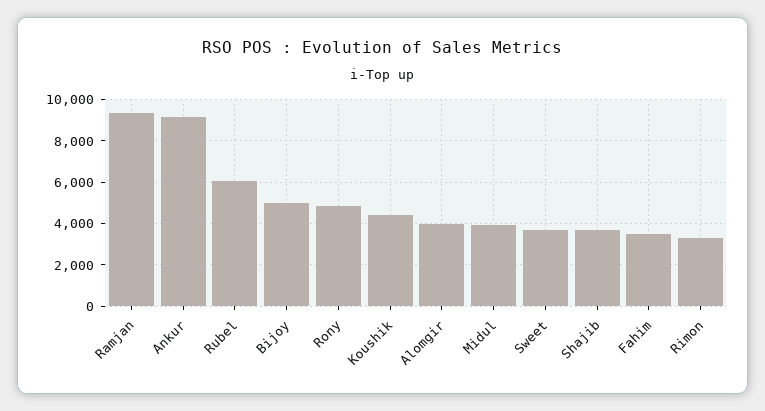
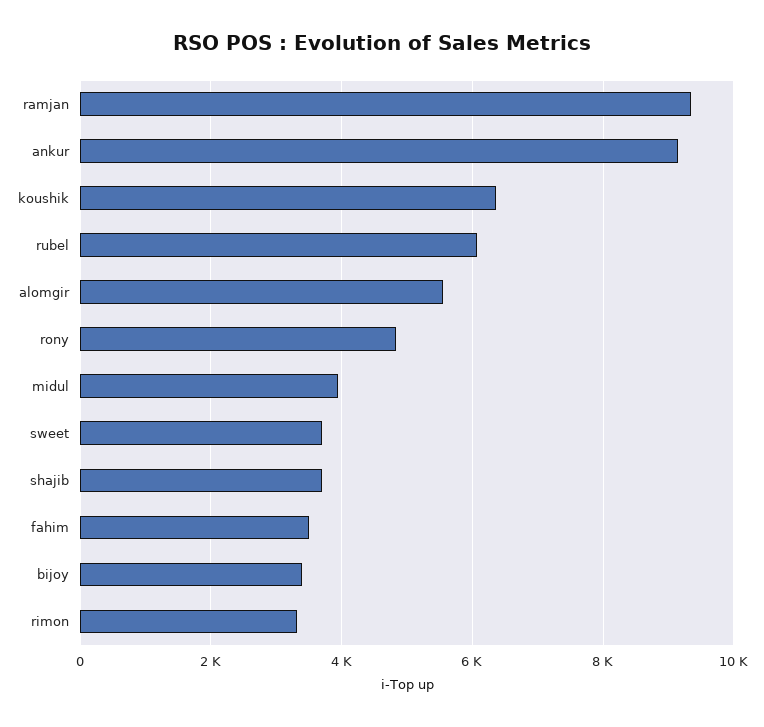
  {
    "Ramjan": 9400,
    "Ankur": 9200,
    "Rubel": 6000,
-   "Bijoy": 5000,
+   "Bijoy": 3400,
    "Rony": 4800,
-   "Koushik": 4500,
+   "Koushik": 6400,
-   "Alomgir": 4000,
+   "Alomgir": 5600,
    "Midul": 4000,
    "Sweet": 3800,
    "Shajib": 3800,
    "Fahim": 3600,
    "Rimon": 3400
  }

